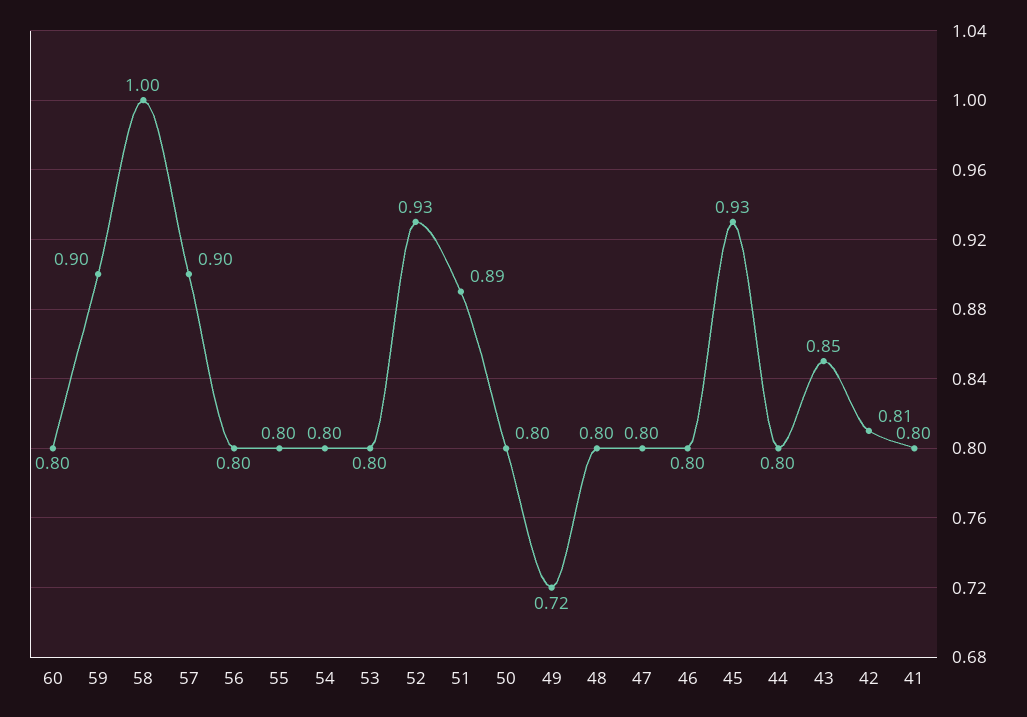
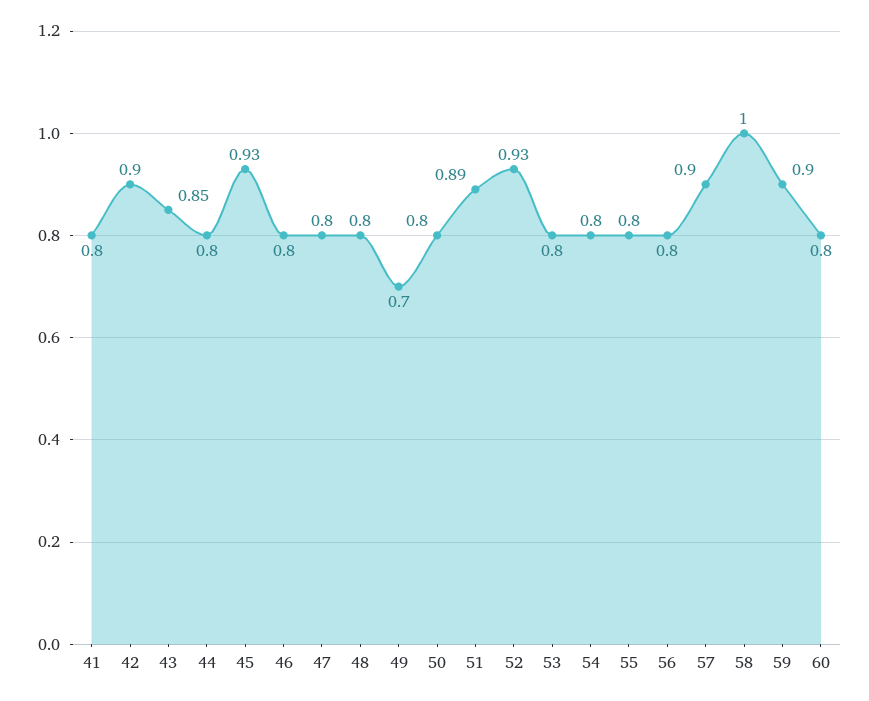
  {
    "60": 0.8,
    "59": 0.9,
    "58": 1,
    "57": 0.9,
    "56": 0.8,
    "55": 0.8,
    "54": 0.8,
    "53": 0.8,
    "52": 0.93,
    "51": 0.89,
    "50": 0.8,
-   "49": 0.72,
+   "49": 0.7,
    "48": 0.8,
    "47": 0.8,
    "46": 0.8,
    "45": 0.93,
    "44": 0.8,
    "43": 0.85,
-   "42": 0.81,
+   "42": 0.9,
    "41": 0.8
  }

